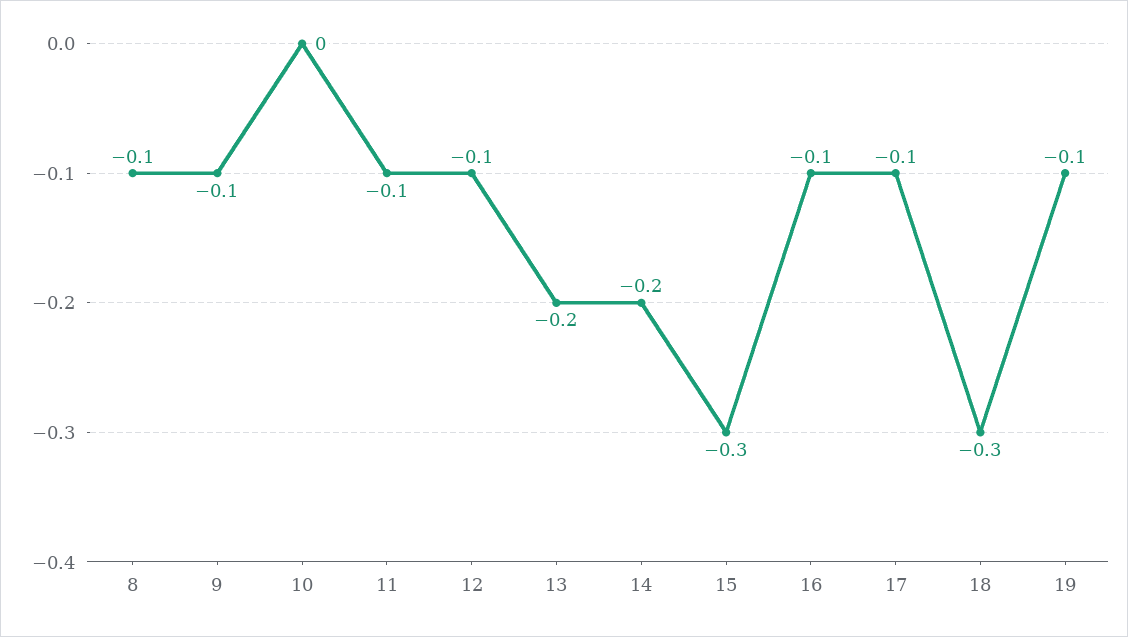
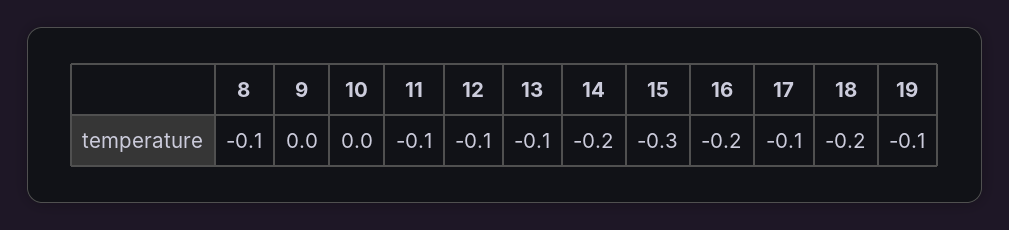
  {
    "8": -0.1,
-   "9": -0.1,
+   "9": 0,
    "10": 0,
    "11": -0.1,
    "12": -0.1,
-   "13": -0.2,
+   "13": -0.1,
    "14": -0.2,
    "15": -0.3,
-   "16": -0.1,
+   "16": -0.2,
    "17": -0.1,
-   "18": -0.3,
+   "18": -0.2,
    "19": -0.1
  }

